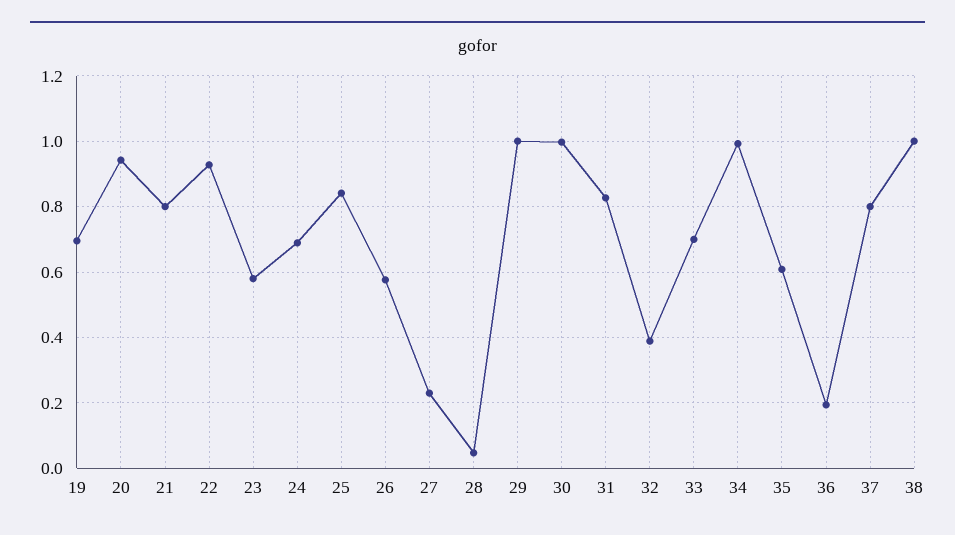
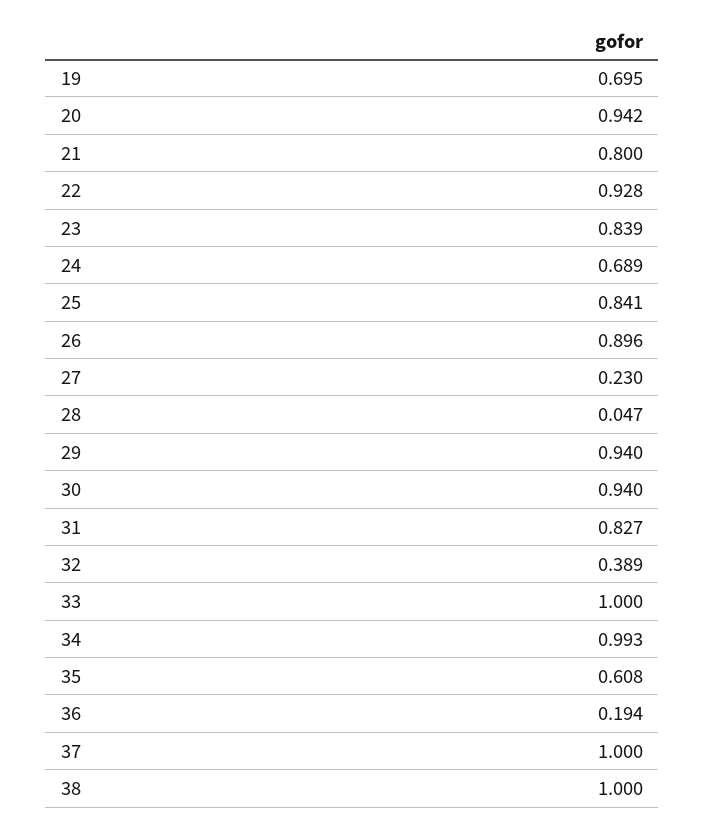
  {
    "19": 0.695,
    "20": 0.942,
    "21": 0.8,
    "22": 0.928,
-   "23": 0.58,
+   "23": 0.839,
    "24": 0.689,
    "25": 0.841,
-   "26": 0.58,
+   "26": 0.896,
    "27": 0.23,
    "28": 0.047,
-   "29": 1,
+   "29": 0.94,
-   "30": 1,
+   "30": 0.94,
    "31": 0.827,
    "32": 0.389,
-   "33": 0.7,
+   "33": 1,
    "34": 0.993,
    "35": 0.608,
    "36": 0.194,
-   "37": 0.8,
+   "37": 1,
    "38": 1
  }

